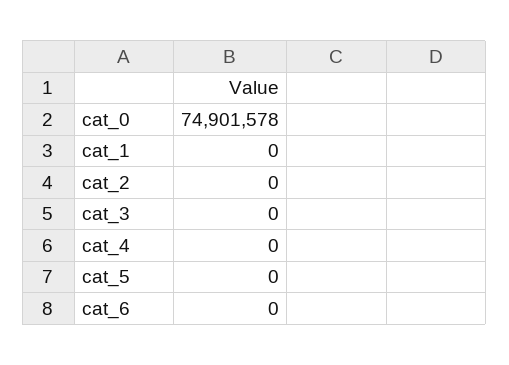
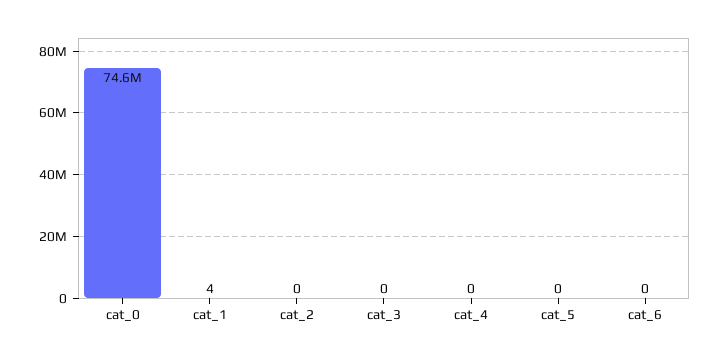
  {
-   "cat_0": 74901578,
+   "cat_0": 74600000,
-   "cat_1": 0,
+   "cat_1": 4,
    "cat_2": 0,
    "cat_3": 0,
    "cat_4": 0,
    "cat_5": 0,
    "cat_6": 0
  }

